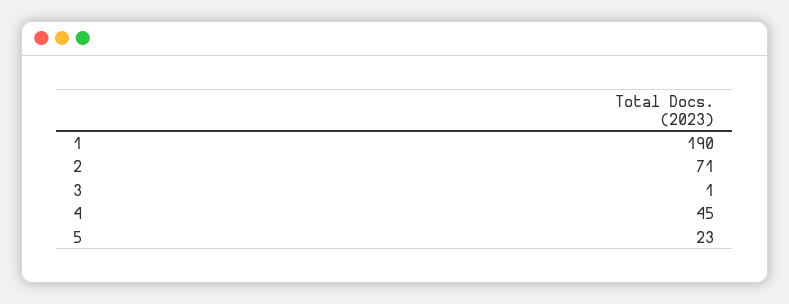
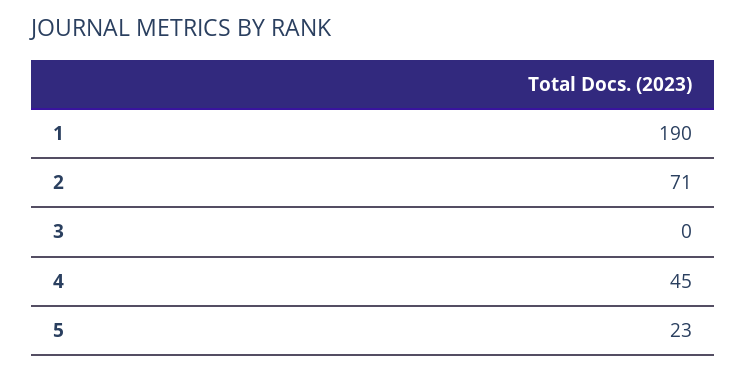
  {
    "1": 190,
    "2": 71,
-   "3": 1,
+   "3": 0,
    "4": 45,
    "5": 23
  }

